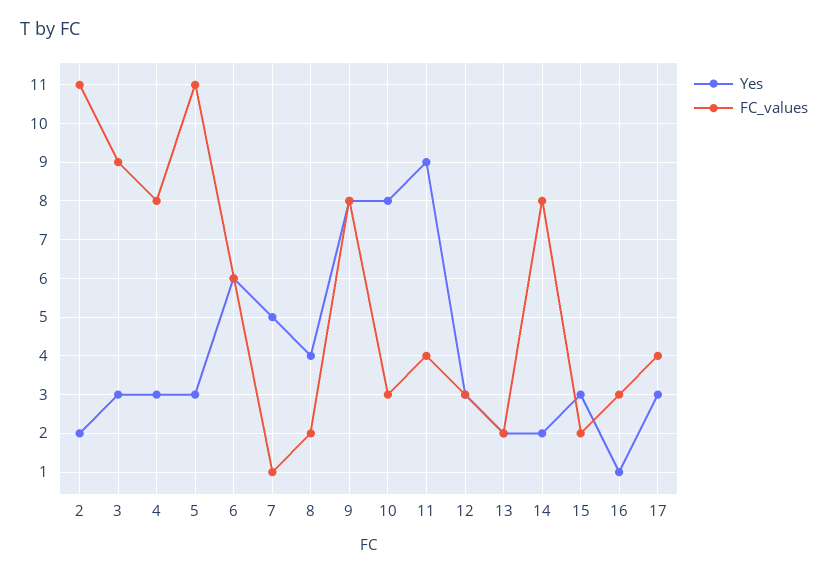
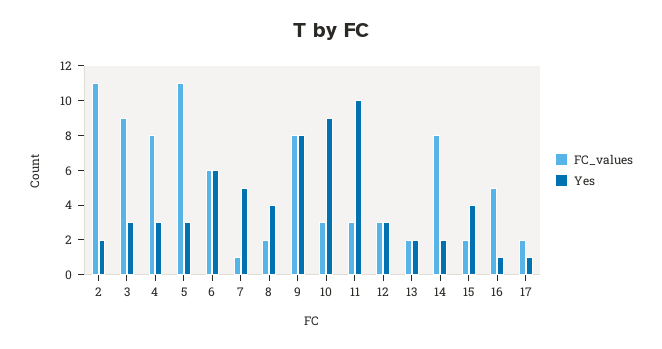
  {
    "Yes": {
      "2": 2,
      "3": 3,
      "4": 3,
      "5": 3,
      "6": 6,
      "7": 5,
      "8": 4,
      "9": 8,
-     "10": 8,
+     "10": 9,
-     "11": 9,
+     "11": 10,
      "12": 3,
      "13": 2,
      "14": 2,
-     "15": 3,
+     "15": 4,
      "16": 1,
-     "17": 3
+     "17": 1
    },
    "FC_values": {
      "2": 11,
      "3": 9,
      "4": 8,
      "5": 11,
      "6": 6,
      "7": 1,
      "8": 2,
      "9": 8,
      "10": 3,
-     "11": 4,
+     "11": 3,
      "12": 3,
      "13": 2,
      "14": 8,
      "15": 2,
-     "16": 3,
+     "16": 5,
-     "17": 4
+     "17": 2
    }
  }

